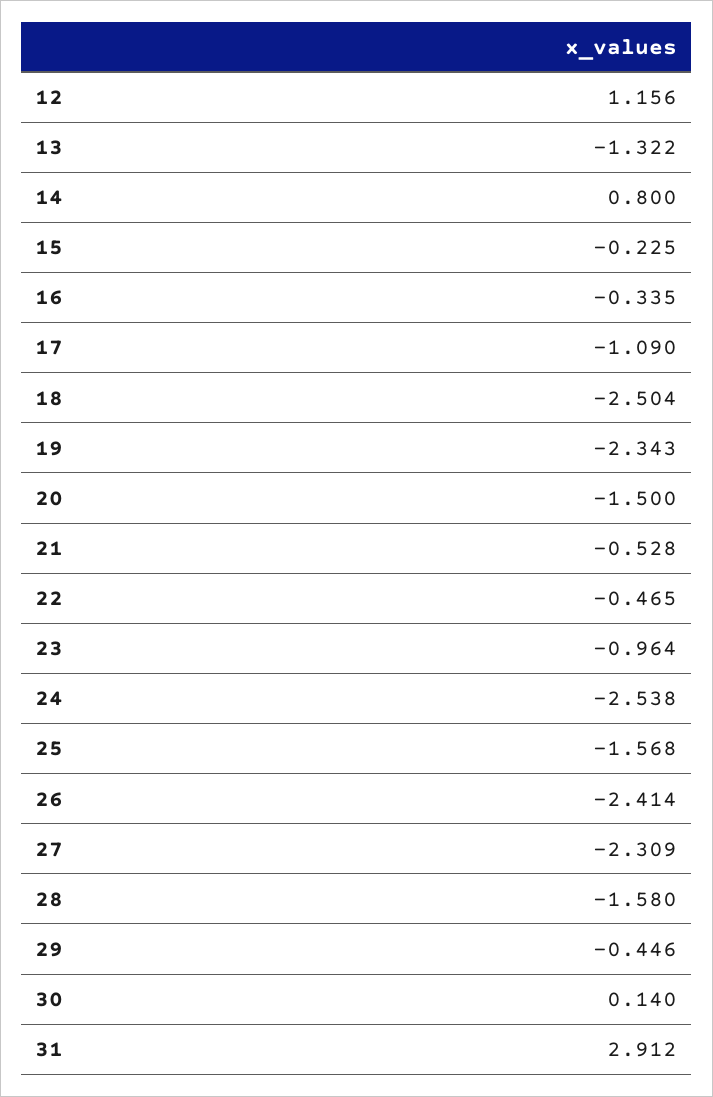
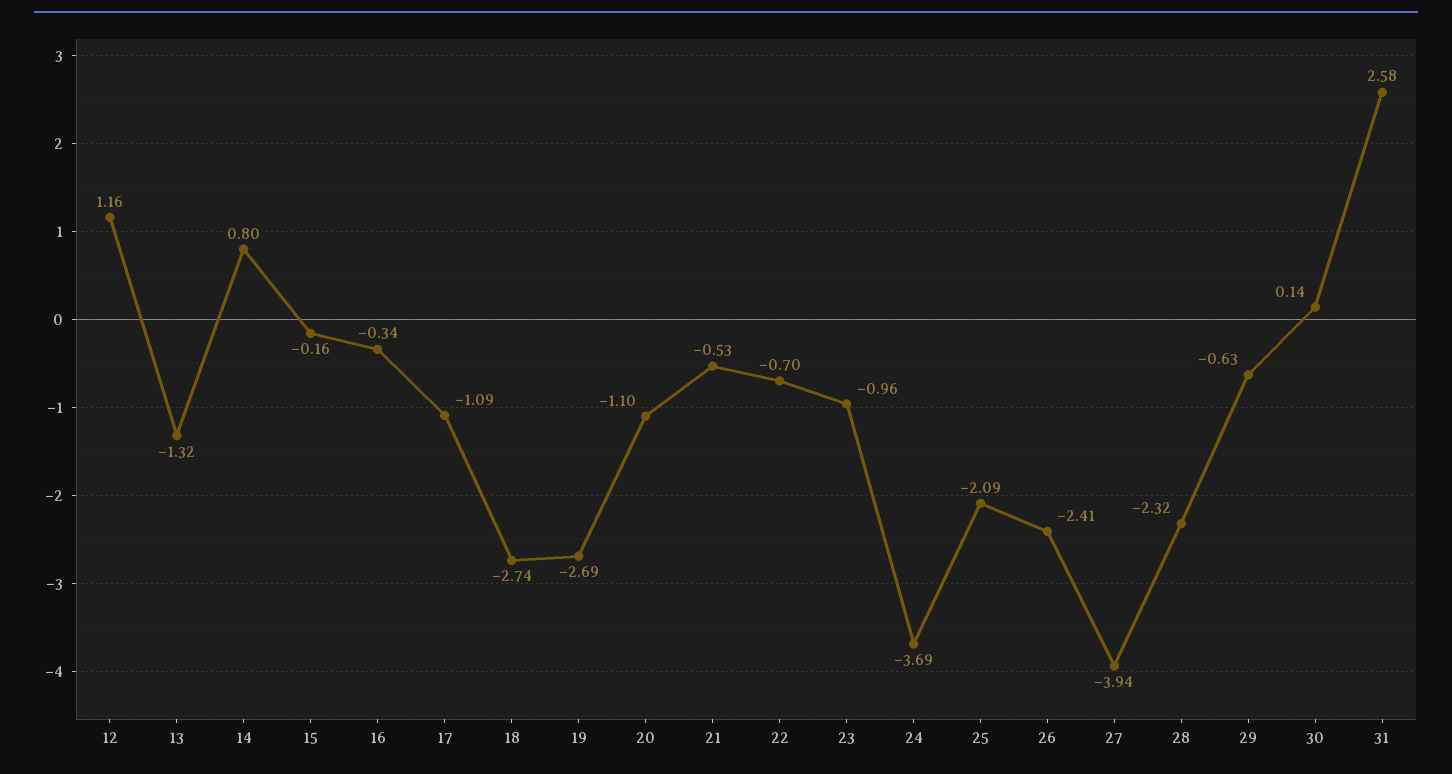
  {
    "12": 1.156,
    "13": -1.322,
    "14": 0.8,
-   "15": -0.225,
+   "15": -0.16,
    "16": -0.335,
    "17": -1.09,
-   "18": -2.504,
+   "18": -2.74,
-   "19": -2.343,
+   "19": -2.69,
-   "20": -1.5,
+   "20": -1.1,
    "21": -0.528,
-   "22": -0.465,
+   "22": -0.7,
    "23": -0.964,
-   "24": -2.538,
+   "24": -3.69,
-   "25": -1.568,
+   "25": -2.09,
    "26": -2.414,
-   "27": -2.309,
+   "27": -3.94,
-   "28": -1.58,
+   "28": -2.32,
-   "29": -0.446,
+   "29": -0.63,
    "30": 0.14,
-   "31": 2.912
+   "31": 2.58
  }

